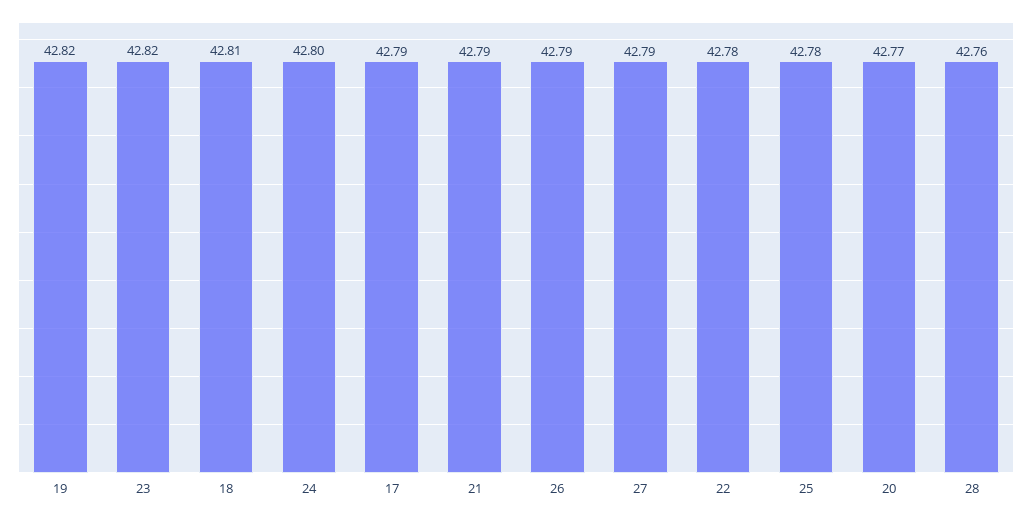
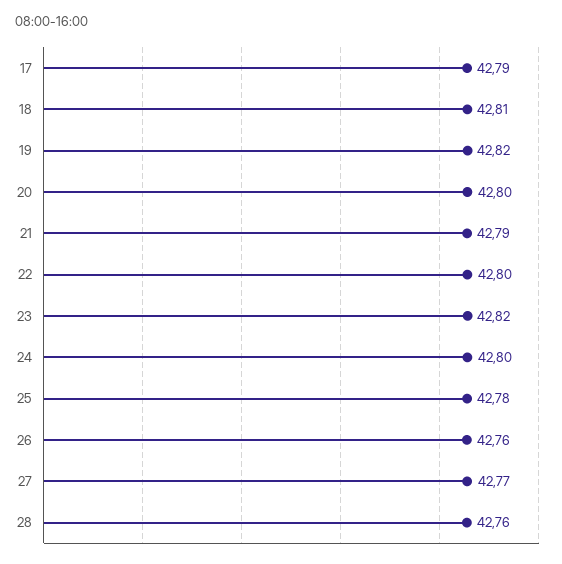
  {
    "19": 42.82,
    "23": 42.82,
    "18": 42.81,
    "24": 42.8,
    "17": 42.79,
    "21": 42.79,
-   "26": 42.79,
+   "26": 42.76,
-   "27": 42.79,
+   "27": 42.77,
-   "22": 42.78,
+   "22": 42.8,
    "25": 42.78,
-   "20": 42.77,
+   "20": 42.8,
    "28": 42.76
  }

